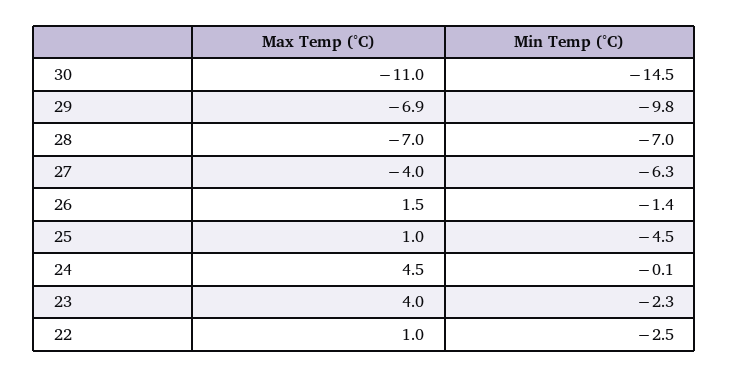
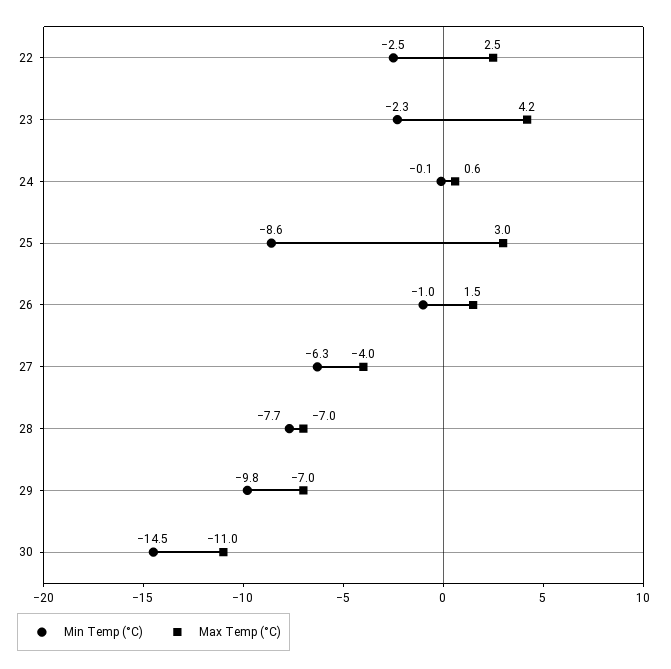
  {
    "Max Temp (°C)": {
      "30": -11,
-     "29": -6.9,
+     "29": -7,
      "28": -7,
      "27": -4,
      "26": 1.5,
-     "25": 1,
+     "25": 3,
-     "24": 4.5,
+     "24": 0.6,
-     "23": 4,
+     "23": 4.2,
-     "22": 1
+     "22": 2.5
    },
    "Min Temp (°C)": {
      "30": -14.5,
      "29": -9.8,
-     "28": -7,
+     "28": -7.7,
      "27": -6.3,
-     "26": -1.4,
+     "26": -1,
-     "25": -4.5,
+     "25": -8.6,
      "24": -0.1,
      "23": -2.3,
      "22": -2.5
    }
  }

